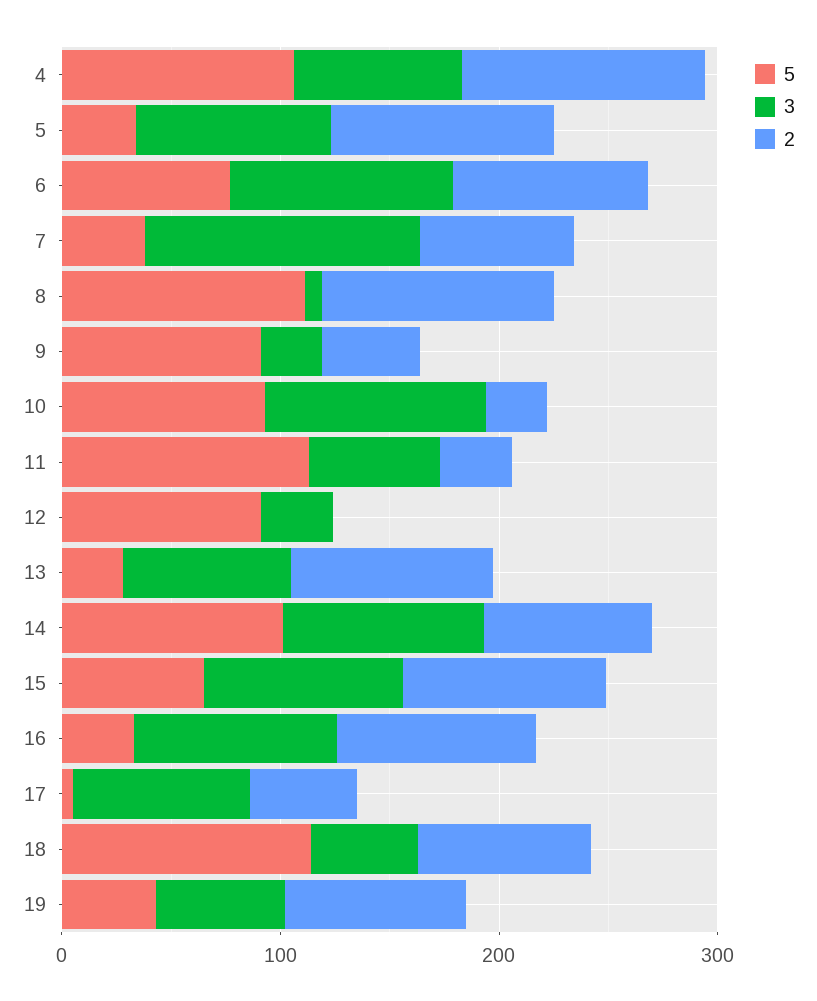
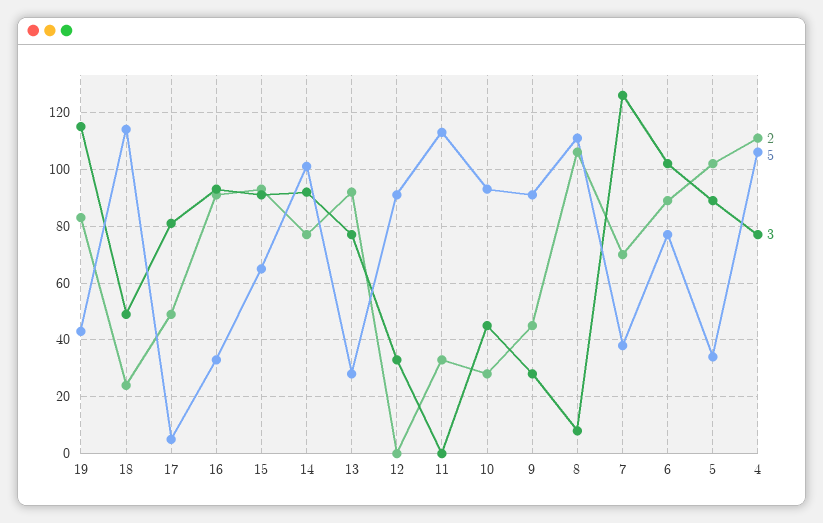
  {
    "5": {
      "4": 105,
      "5": 35,
      "6": 75,
      "7": 40,
      "8": 110,
      "9": 90,
      "10": 95,
      "11": 115,
      "12": 90,
      "13": 30,
      "14": 100,
      "15": 65,
      "16": 35,
      "17": 5,
      "18": 115,
      "19": 45
    },
    "3": {
      "4": 75,
      "5": 90,
      "6": 100,
      "7": 125,
      "8": 10,
      "9": 30,
-     "10": 100,
+     "10": 45,
-     "11": 60,
+     "11": 0,
      "12": 35,
      "13": 75,
      "14": 90,
      "15": 90,
      "16": 95,
      "17": 80,
      "18": 50,
-     "19": 60
+     "19": 115
    },
    "2": {
      "4": 110,
      "5": 100,
      "6": 90,
      "7": 70,
      "8": 105,
      "9": 45,
      "10": 30,
      "11": 35,
      "12": 0,
      "13": 90,
      "14": 75,
      "15": 95,
      "16": 90,
      "17": 50,
-     "18": 80,
+     "18": 25,
      "19": 85
    }
  }

